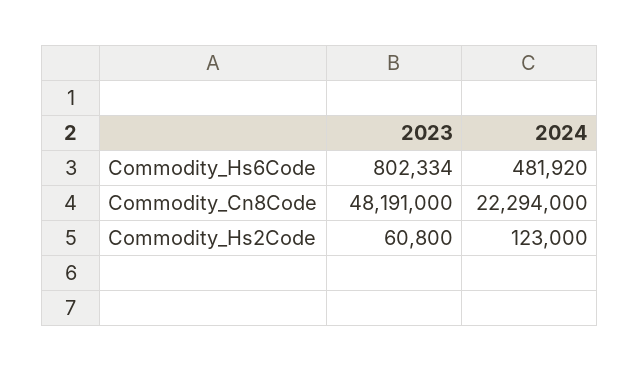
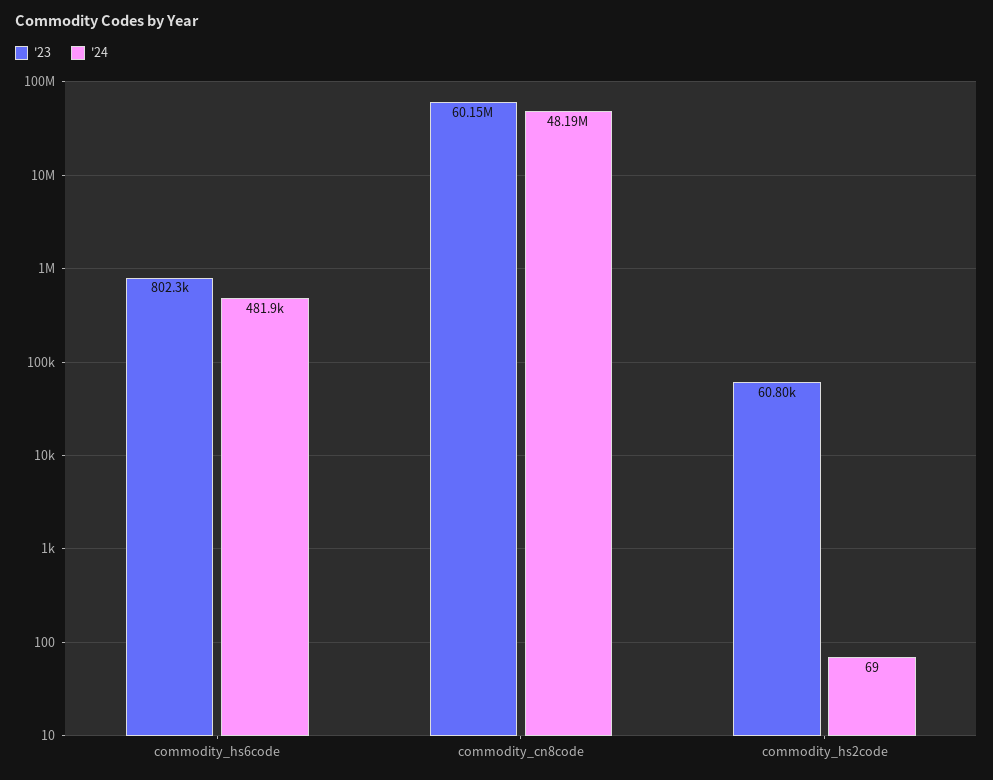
  {
    "2023": {
      "Commodity_Hs6Code": 802334,
-     "Commodity_Cn8Code": 48191000,
+     "Commodity_Cn8Code": 60150000,
      "Commodity_Hs2Code": 60800
    },
    "2024": {
      "Commodity_Hs6Code": 481920,
-     "Commodity_Cn8Code": 22294000,
+     "Commodity_Cn8Code": 48190000,
-     "Commodity_Hs2Code": 123000
+     "Commodity_Hs2Code": 69
    }
  }

